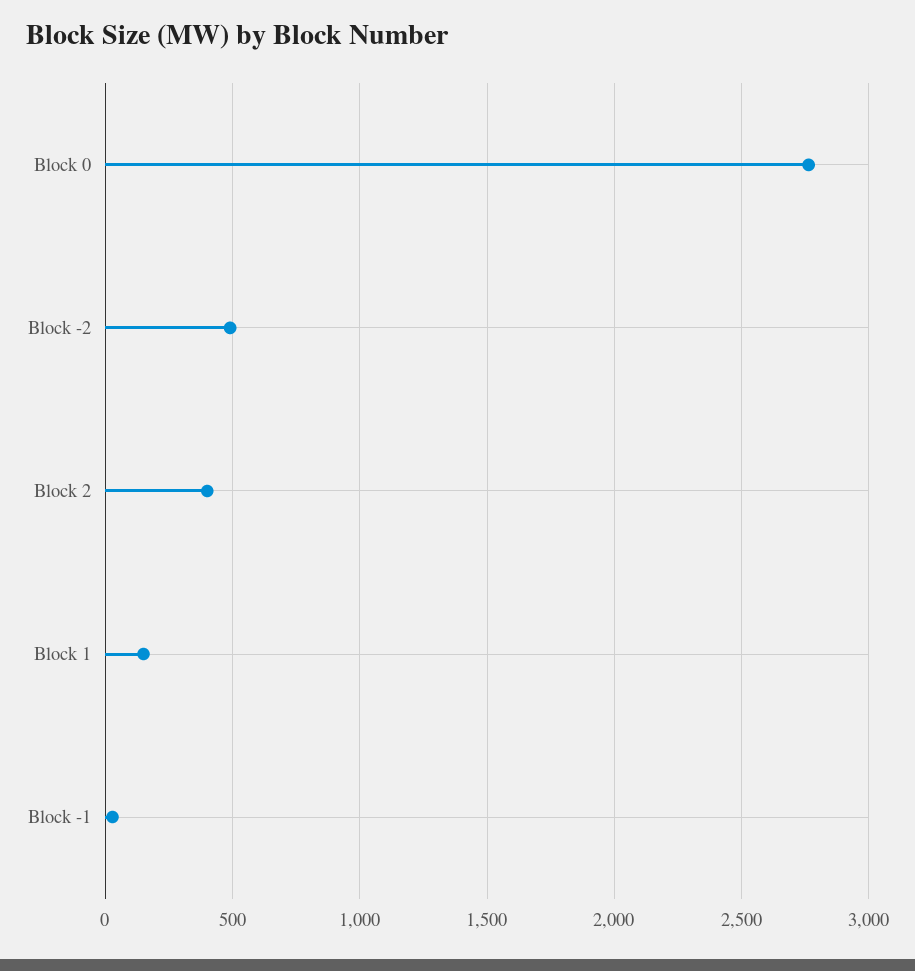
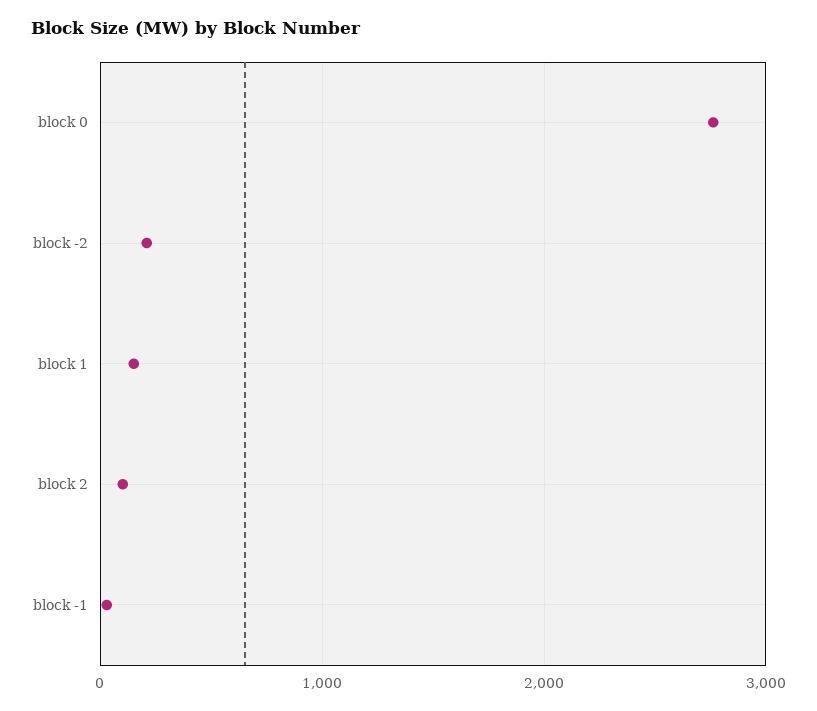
  {
    "Block 0": 2750,
-   "Block -2": 500,
+   "Block -2": 200,
-   "Block 2": 400,
+   "Block 2": 100,
    "Block 1": 150,
    "Block -1": 50
  }

